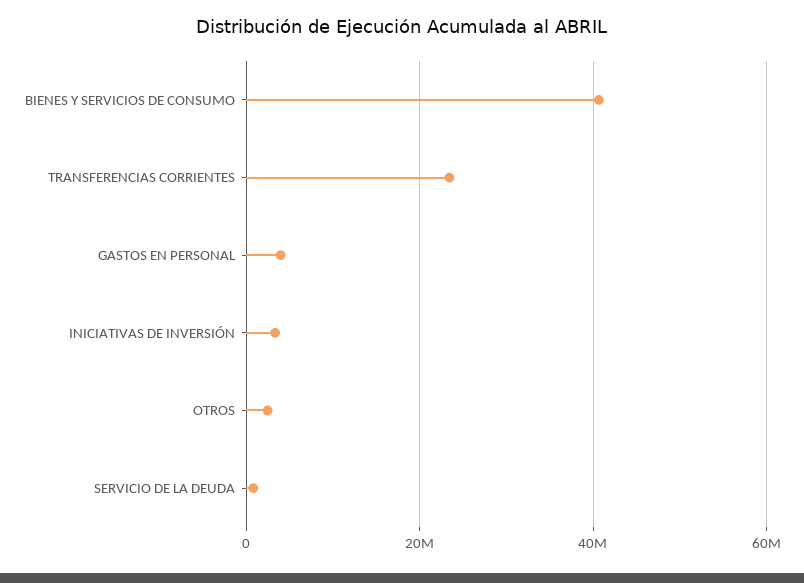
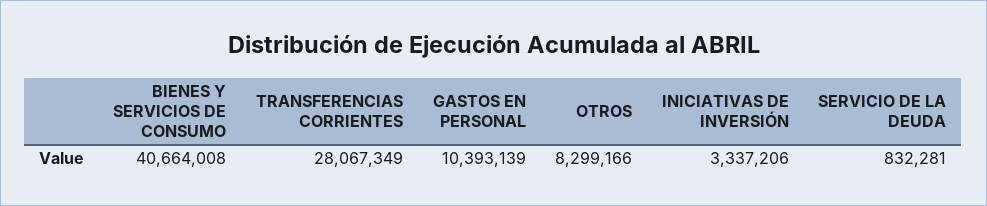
  {
    "BIENES Y SERVICIOS DE CONSUMO": 40664008,
-   "TRANSFERENCIAS CORRIENTES": 24000000,
+   "TRANSFERENCIAS CORRIENTES": 28067349,
-   "GASTOS EN PERSONAL": 4000000,
+   "GASTOS EN PERSONAL": 10393139,
    "INICIATIVAS DE INVERSIÓN": 3337206,
-   "OTROS": 2000000,
+   "OTROS": 8299166,
    "SERVICIO DE LA DEUDA": 832281
  }

